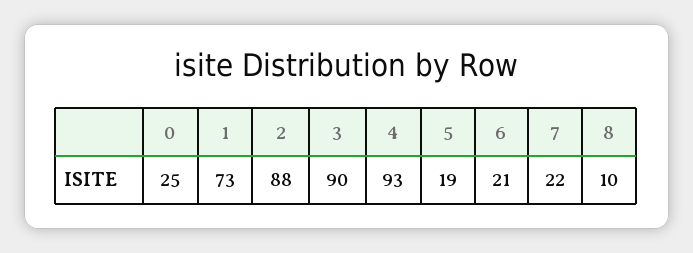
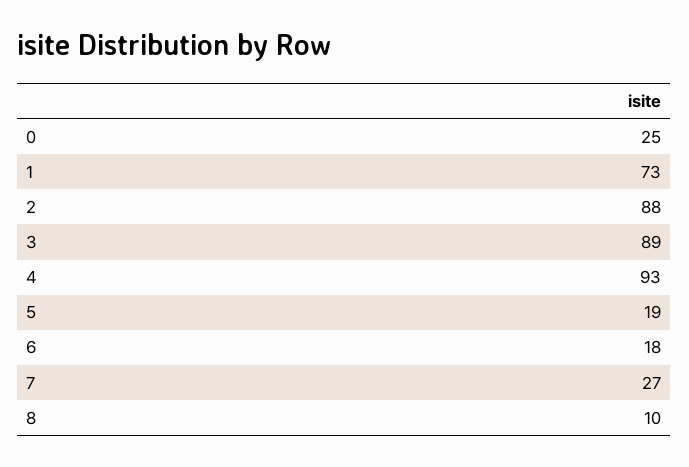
  {
    "0": 25,
    "1": 73,
    "2": 88,
-   "3": 90,
+   "3": 89,
    "4": 93,
    "5": 19,
-   "6": 21,
+   "6": 18,
-   "7": 22,
+   "7": 27,
    "8": 10
  }

